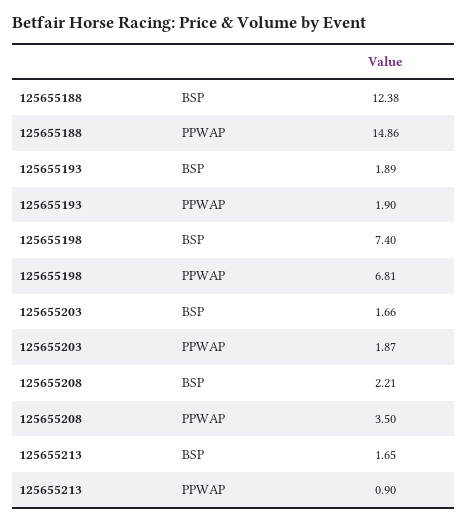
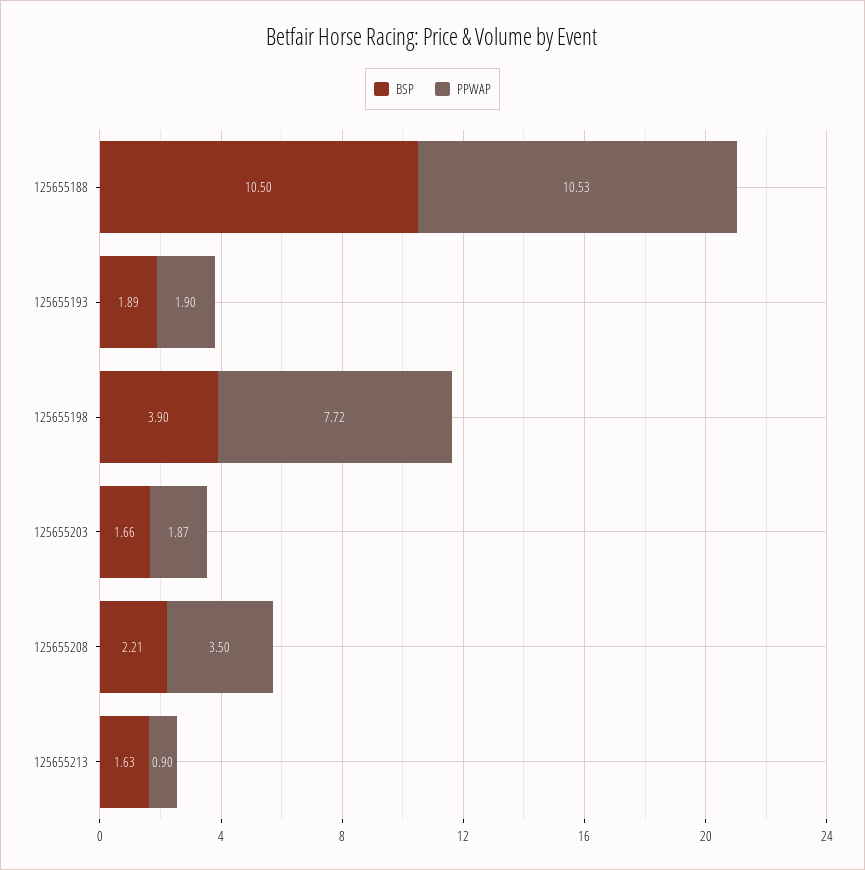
  {
    "BSP": {
-     "125655188": 12.38,
+     "125655188": 10.5,
      "125655193": 1.89,
-     "125655198": 7.4,
+     "125655198": 3.9,
      "125655203": 1.66,
      "125655208": 2.21,
-     "125655213": 1.65
+     "125655213": 1.63
    },
    "PPWAP": {
-     "125655188": 14.86,
+     "125655188": 10.53,
      "125655193": 1.9,
-     "125655198": 6.81,
+     "125655198": 7.72,
      "125655203": 1.87,
      "125655208": 3.5,
      "125655213": 0.9
    }
  }

